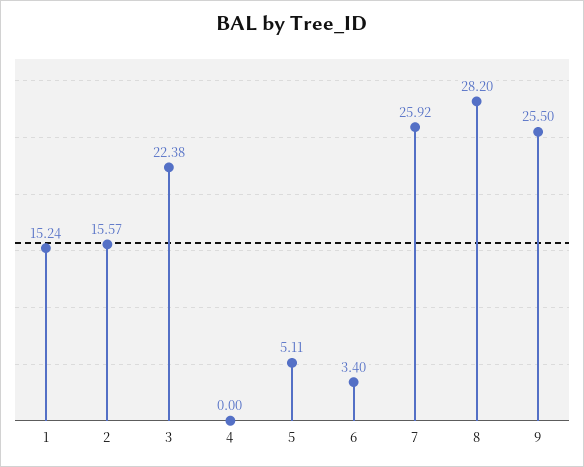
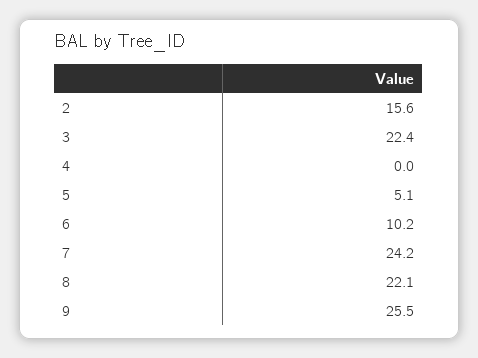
  {
-   "1": 15.24,
    "2": 15.57,
    "3": 22.38,
    "4": 0,
    "5": 5.11,
-   "6": 3.4,
+   "6": 10.2,
-   "7": 25.92,
+   "7": 24.2,
-   "8": 28.2,
+   "8": 22.1,
    "9": 25.5
  }

